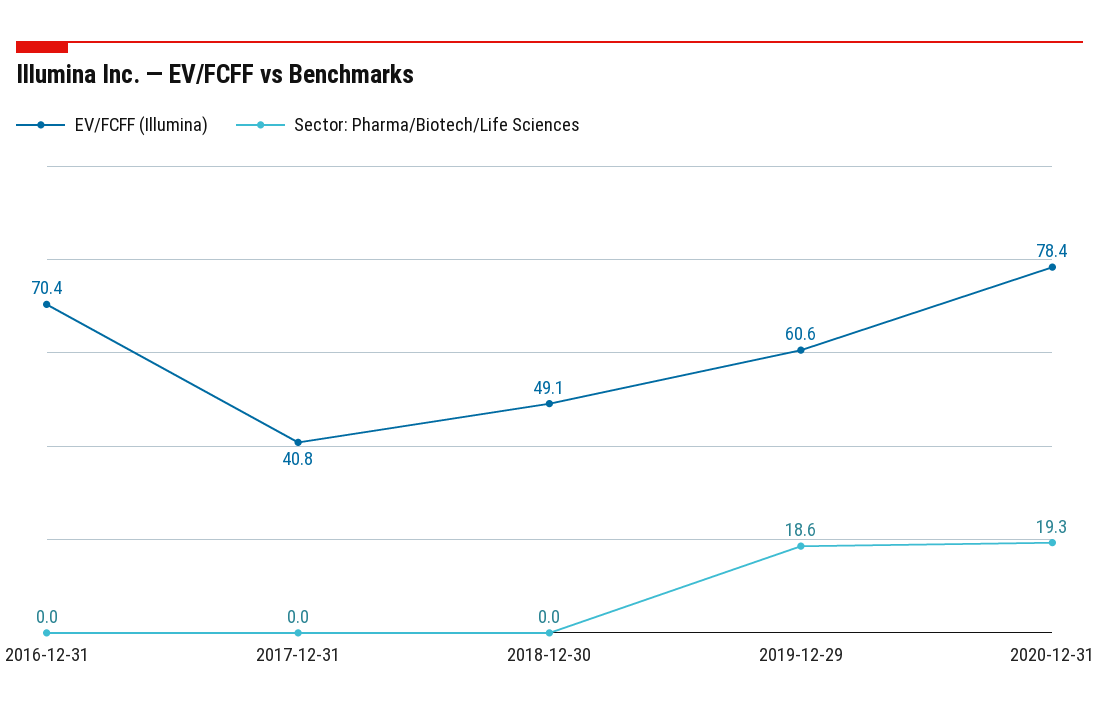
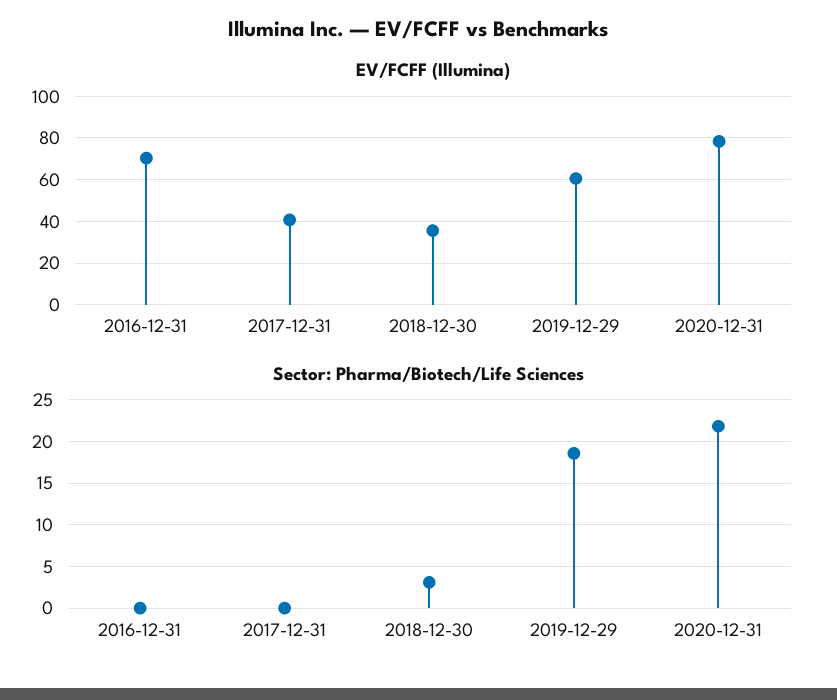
  {
    "EV/FCFF (Illumina)": {
      "2016-12-31": 70.4,
      "2017-12-31": 40.8,
-     "2018-12-30": 49.1,
+     "2018-12-30": 35,
      "2019-12-29": 60.6,
      "2020-12-31": 78.4
    },
    "Sector: Pharma/Biotech/Life Sciences": {
      "2016-12-31": 0,
      "2017-12-31": 0,
-     "2018-12-30": 0,
+     "2018-12-30": 3,
      "2019-12-29": 18.6,
-     "2020-12-31": 19.3
+     "2020-12-31": 22
    }
  }

